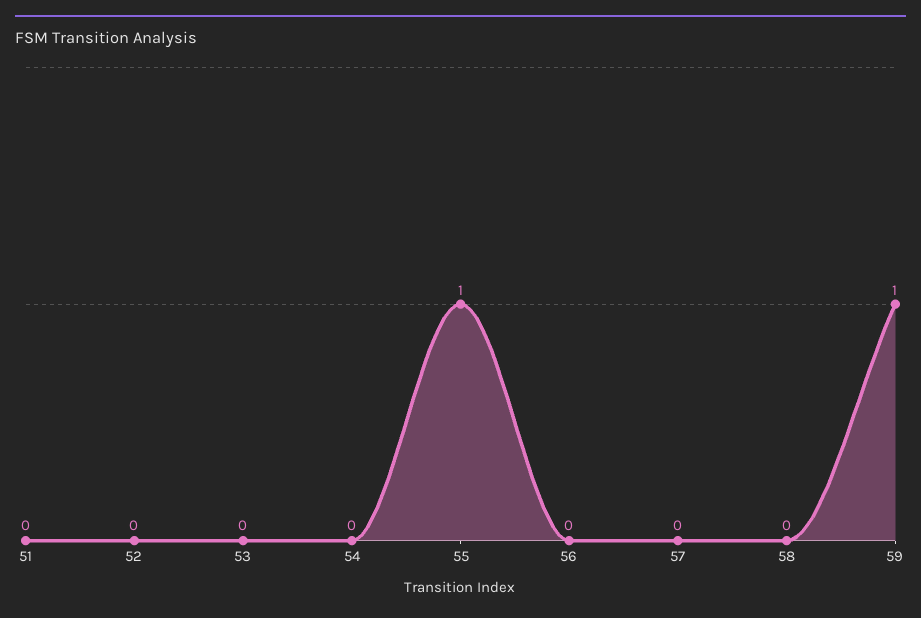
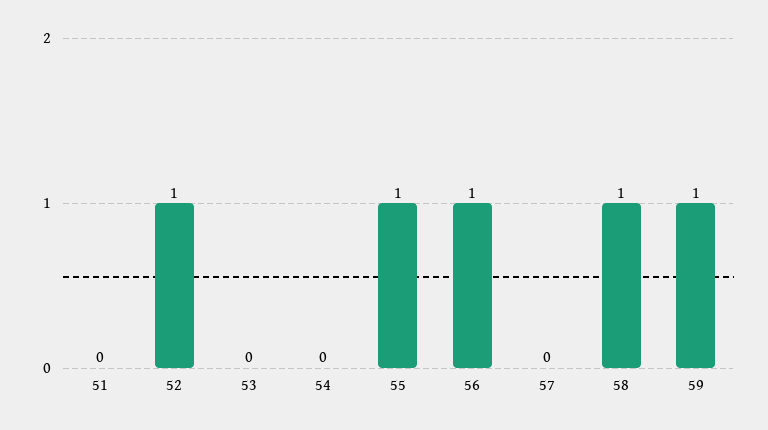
  {
    "51": 0,
-   "52": 0,
+   "52": 1,
    "53": 0,
    "54": 0,
    "55": 1,
-   "56": 0,
+   "56": 1,
    "57": 0,
-   "58": 0,
+   "58": 1,
    "59": 1
  }

